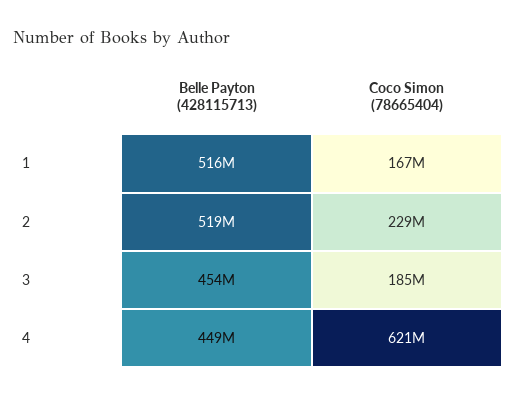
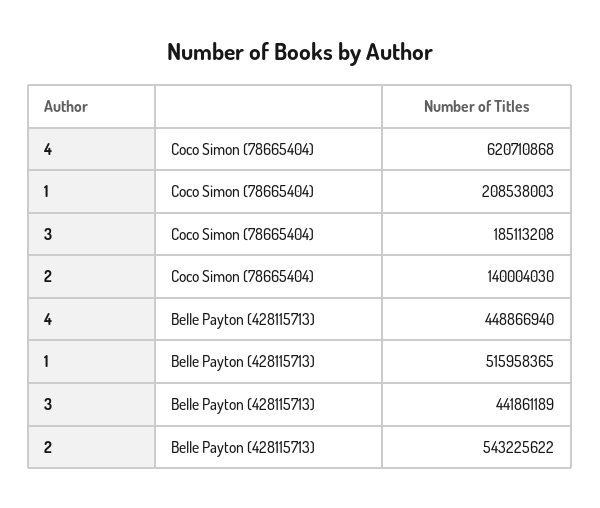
  {
    "Belle Payton (428115713)": {
      "1": 515958365,
-     "2": 519000000,
+     "2": 543225622,
-     "3": 454000000,
+     "3": 441861189,
      "4": 448866940
    },
    "Coco Simon (78665404)": {
-     "1": 167000000,
+     "1": 208538003,
-     "2": 229000000,
+     "2": 140004030,
      "3": 185113208,
      "4": 620710868
    }
  }

